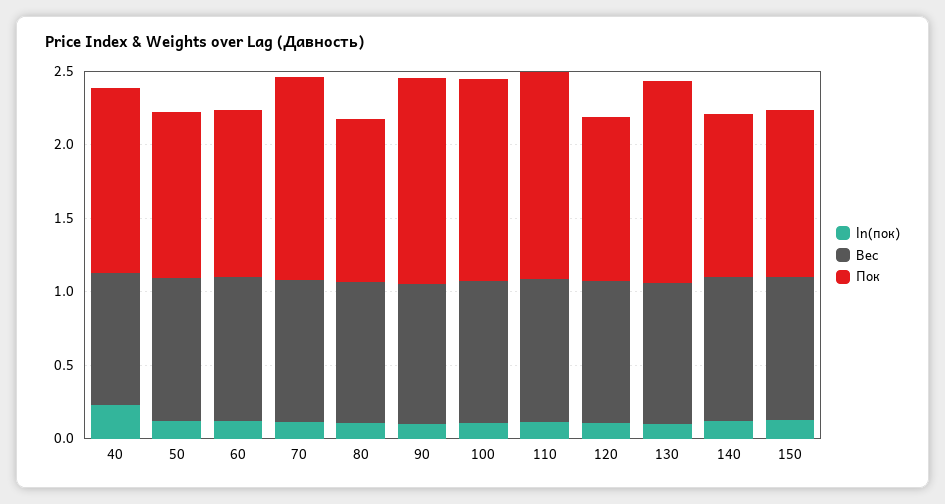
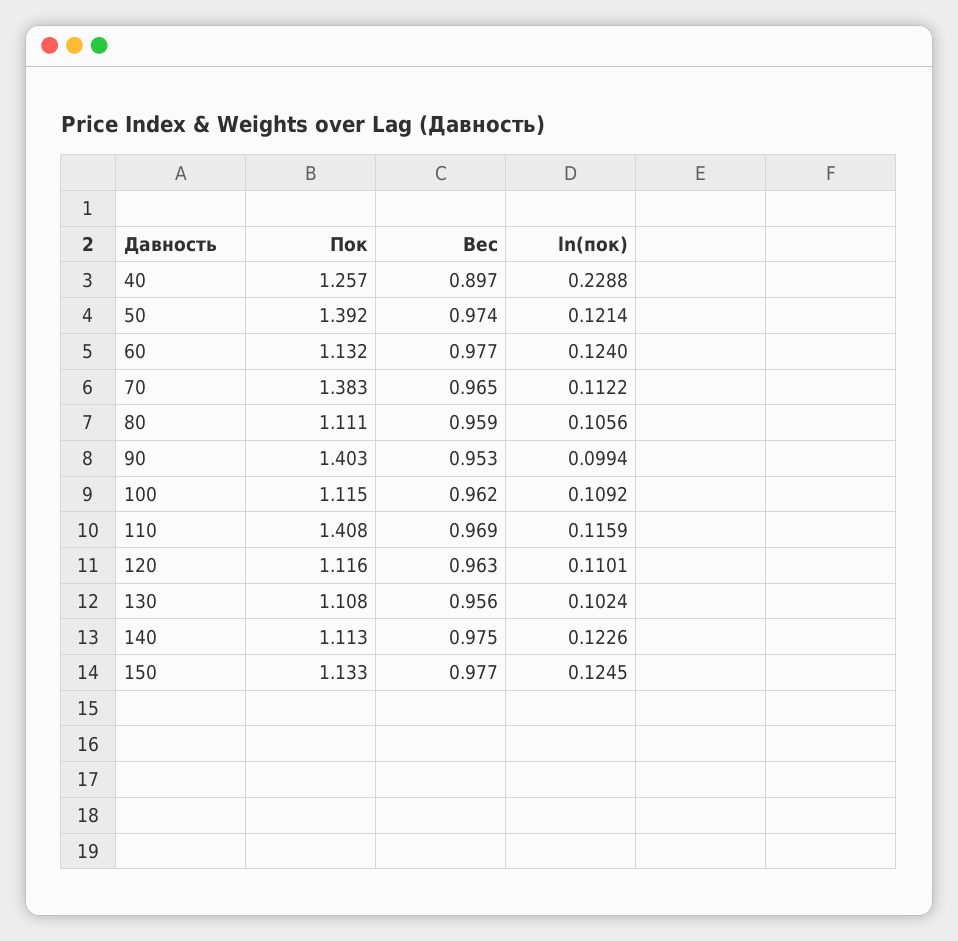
  {
    "ln(пок)": {
      "40": 0.2288,
      "50": 0.1214,
      "60": 0.124,
      "70": 0.1122,
      "80": 0.1056,
      "90": 0.0994,
      "100": 0.1092,
      "110": 0.1159,
      "120": 0.1101,
      "130": 0.1024,
      "140": 0.1226,
      "150": 0.1245
    },
    "Вес": {
      "40": 0.897,
      "50": 0.974,
      "60": 0.977,
      "70": 0.965,
      "80": 0.959,
      "90": 0.953,
      "100": 0.962,
      "110": 0.969,
      "120": 0.963,
      "130": 0.956,
      "140": 0.975,
      "150": 0.977
    },
    "Пок": {
      "40": 1.257,
-     "50": 1.1,
+     "50": 1.392,
      "60": 1.132,
      "70": 1.383,
      "80": 1.111,
      "90": 1.403,
-     "100": 1.4,
+     "100": 1.115,
      "110": 1.408,
      "120": 1.116,
-     "130": 1.4,
+     "130": 1.108,
      "140": 1.113,
      "150": 1.133
    }
  }

